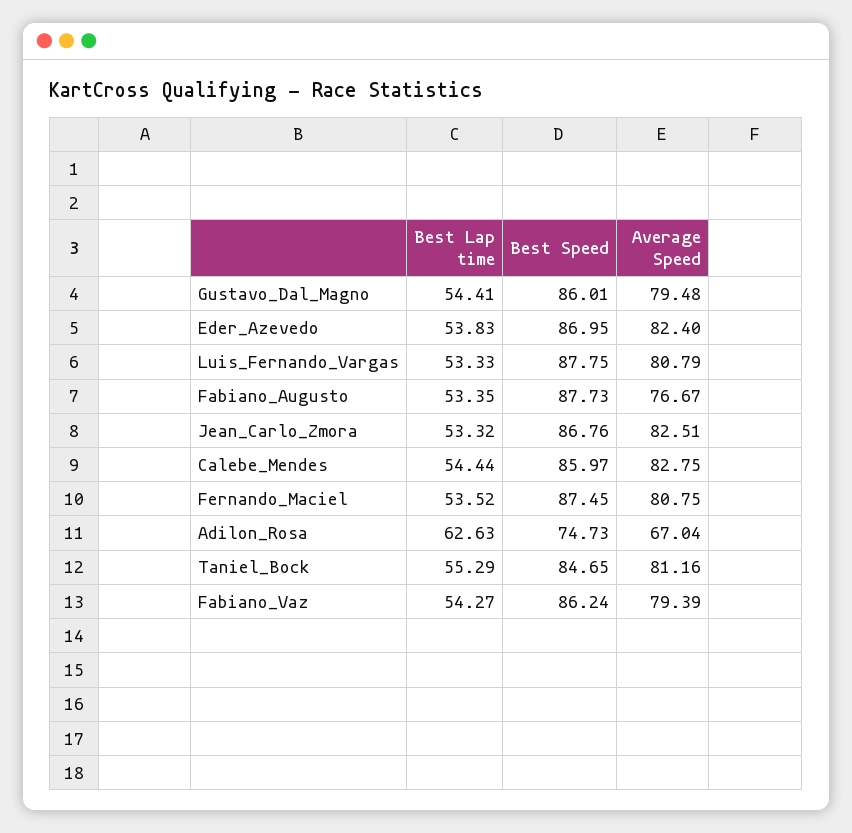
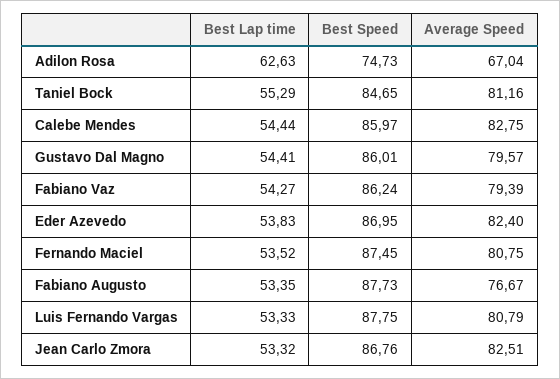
  {
    "Best Lap time": {
      "Gustavo_Dal_Magno": 54.41,
      "Eder_Azevedo": 53.83,
      "Luis_Fernando_Vargas": 53.33,
      "Fabiano_Augusto": 53.35,
      "Jean_Carlo_Zmora": 53.32,
      "Calebe_Mendes": 54.44,
      "Fernando_Maciel": 53.52,
      "Adilon_Rosa": 62.63,
      "Taniel_Bock": 55.29,
      "Fabiano_Vaz": 54.27
    },
    "Best Speed": {
      "Gustavo_Dal_Magno": 86.01,
      "Eder_Azevedo": 86.95,
      "Luis_Fernando_Vargas": 87.75,
      "Fabiano_Augusto": 87.73,
      "Jean_Carlo_Zmora": 86.76,
      "Calebe_Mendes": 85.97,
      "Fernando_Maciel": 87.45,
      "Adilon_Rosa": 74.73,
      "Taniel_Bock": 84.65,
      "Fabiano_Vaz": 86.24
    },
    "Average Speed": {
-     "Gustavo_Dal_Magno": 79.48,
+     "Gustavo_Dal_Magno": 79.57,
      "Eder_Azevedo": 82.4,
      "Luis_Fernando_Vargas": 80.79,
      "Fabiano_Augusto": 76.67,
      "Jean_Carlo_Zmora": 82.51,
      "Calebe_Mendes": 82.75,
      "Fernando_Maciel": 80.75,
      "Adilon_Rosa": 67.04,
      "Taniel_Bock": 81.16,
      "Fabiano_Vaz": 79.39
    }
  }

